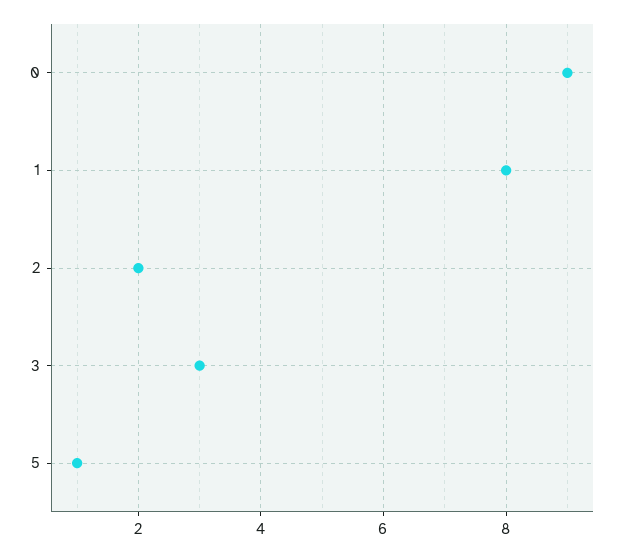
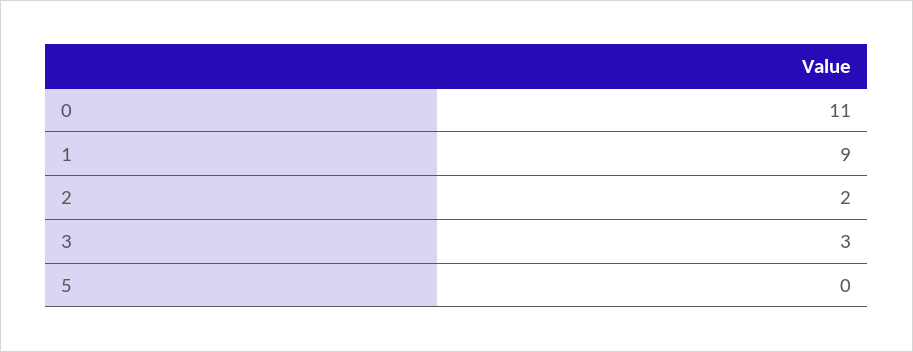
  {
-   "0": 9,
+   "0": 11,
-   "1": 8,
+   "1": 9,
    "2": 2,
    "3": 3,
-   "5": 1
+   "5": 0
  }

